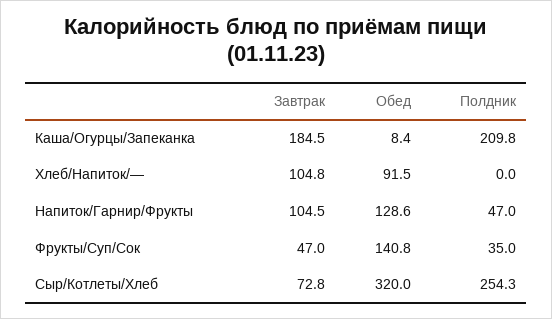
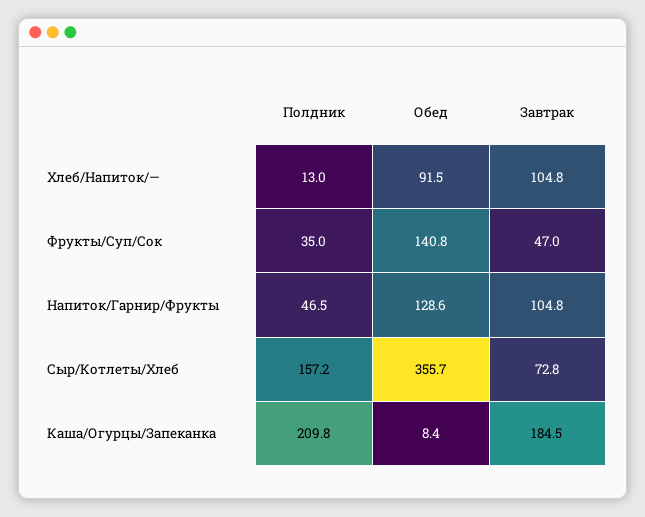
  {
    "Завтрак": {
      "Каша/Огурцы/Запеканка": 184.5,
      "Хлеб/Напиток/—": 104.8,
-     "Напиток/Гарнир/Фрукты": 104.5,
+     "Напиток/Гарнир/Фрукты": 104.8,
      "Фрукты/Суп/Сок": 47,
      "Сыр/Котлеты/Хлеб": 72.8
    },
    "Обед": {
      "Каша/Огурцы/Запеканка": 8.4,
      "Хлеб/Напиток/—": 91.5,
      "Напиток/Гарнир/Фрукты": 128.6,
      "Фрукты/Суп/Сок": 140.8,
-     "Сыр/Котлеты/Хлеб": 320
+     "Сыр/Котлеты/Хлеб": 355.7
    },
    "Полдник": {
      "Каша/Огурцы/Запеканка": 209.8,
-     "Хлеб/Напиток/—": 0,
+     "Хлеб/Напиток/—": 13,
-     "Напиток/Гарнир/Фрукты": 47,
+     "Напиток/Гарнир/Фрукты": 46.5,
      "Фрукты/Суп/Сок": 35,
-     "Сыр/Котлеты/Хлеб": 254.3
+     "Сыр/Котлеты/Хлеб": 157.2
    }
  }

